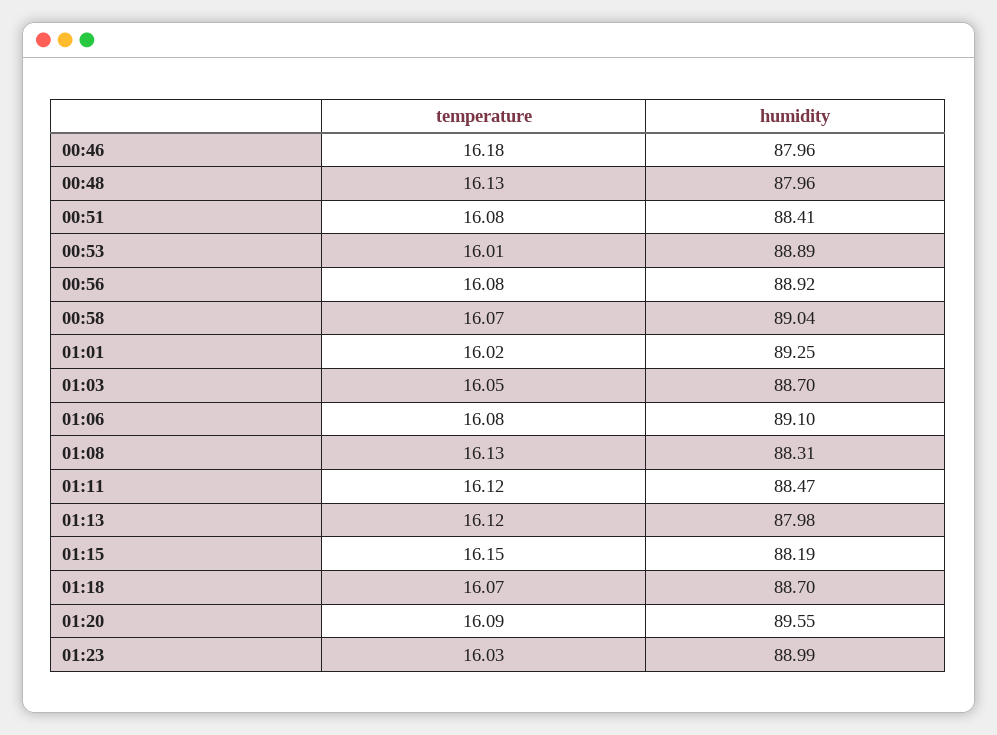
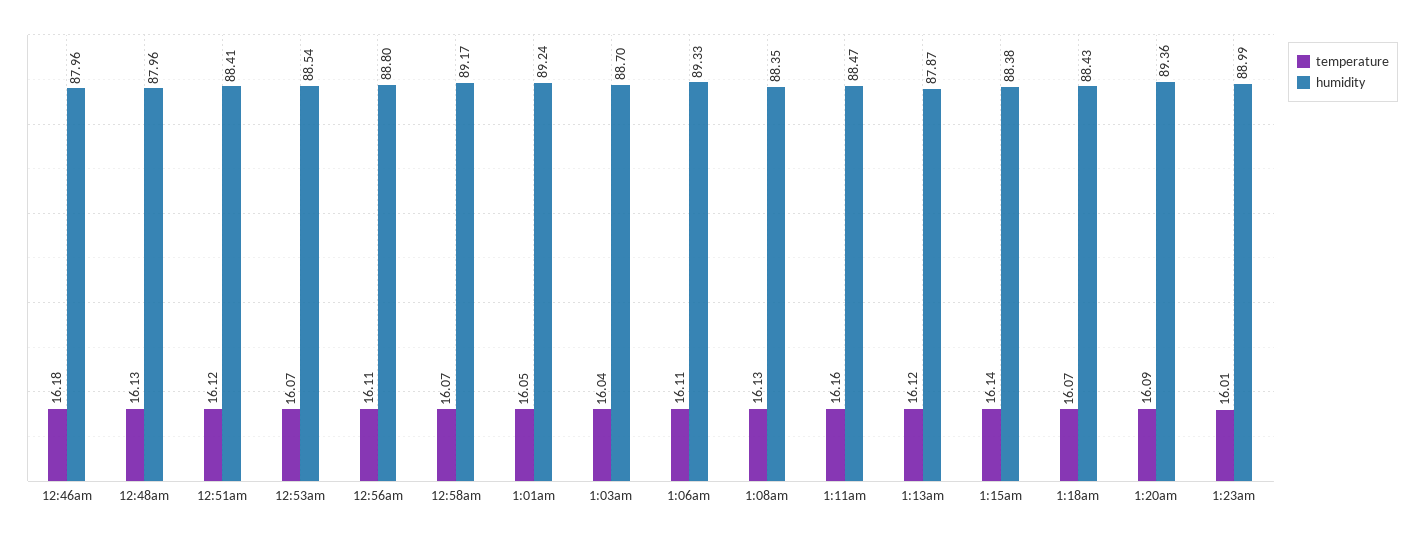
  {
    "temperature": {
      "00:46": 16.18,
      "00:48": 16.13,
-     "00:51": 16.08,
+     "00:51": 16.12,
-     "00:53": 16.01,
+     "00:53": 16.07,
-     "00:56": 16.08,
+     "00:56": 16.11,
      "00:58": 16.07,
-     "01:01": 16.02,
+     "01:01": 16.05,
-     "01:03": 16.05,
+     "01:03": 16.04,
-     "01:06": 16.08,
+     "01:06": 16.11,
      "01:08": 16.13,
-     "01:11": 16.12,
+     "01:11": 16.16,
      "01:13": 16.12,
-     "01:15": 16.15,
+     "01:15": 16.14,
      "01:18": 16.07,
      "01:20": 16.09,
-     "01:23": 16.03
+     "01:23": 16.01
    },
    "humidity": {
      "00:46": 87.96,
      "00:48": 87.96,
      "00:51": 88.41,
-     "00:53": 88.89,
+     "00:53": 88.54,
-     "00:56": 88.92,
+     "00:56": 88.8,
-     "00:58": 89.04,
+     "00:58": 89.17,
-     "01:01": 89.25,
+     "01:01": 89.24,
      "01:03": 88.7,
-     "01:06": 89.1,
+     "01:06": 89.33,
-     "01:08": 88.31,
+     "01:08": 88.35,
      "01:11": 88.47,
-     "01:13": 87.98,
+     "01:13": 87.87,
-     "01:15": 88.19,
+     "01:15": 88.38,
-     "01:18": 88.7,
+     "01:18": 88.43,
-     "01:20": 89.55,
+     "01:20": 89.36,
      "01:23": 88.99
    }
  }

